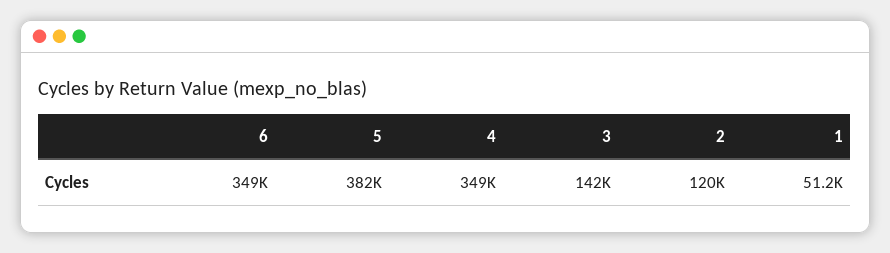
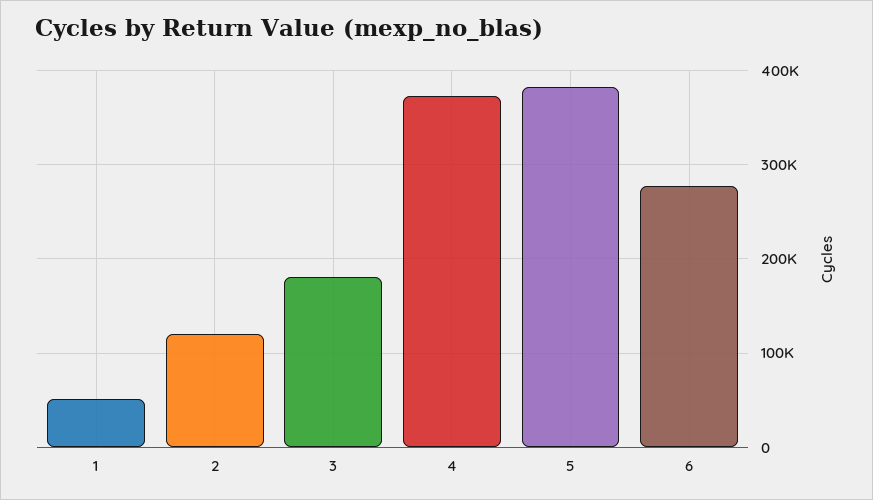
  {
-   "6": 349000,
+   "6": 280000,
    "5": 382000,
-   "4": 349000,
+   "4": 370000,
-   "3": 142000,
+   "3": 180000,
    "2": 120000,
    "1": 51200
  }

